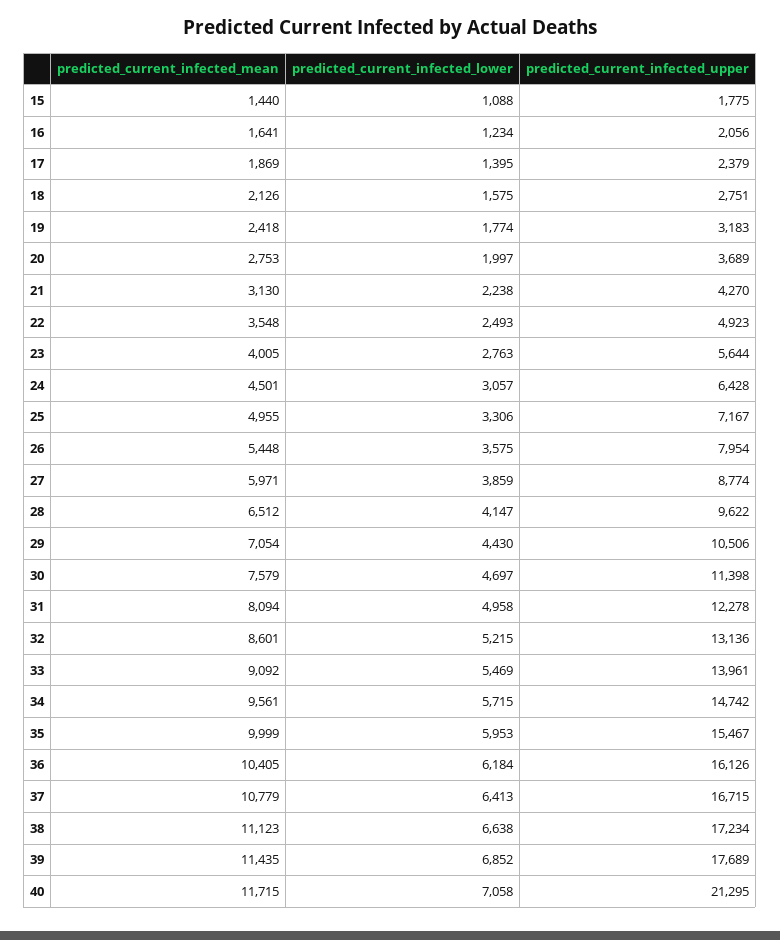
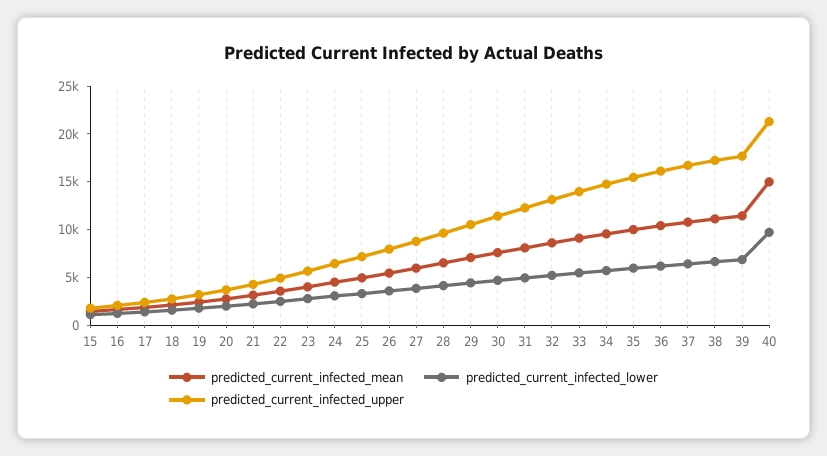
  {
    "predicted_current_infected_mean": {
      "15": 1440,
      "16": 1641,
      "17": 1869,
      "18": 2126,
      "19": 2418,
      "20": 2753,
      "21": 3130,
      "22": 3548,
      "23": 4005,
      "24": 4501,
      "25": 4955,
      "26": 5448,
      "27": 5971,
      "28": 6512,
      "29": 7054,
      "30": 7579,
      "31": 8094,
      "32": 8601,
      "33": 9092,
      "34": 9561,
      "35": 9999,
      "36": 10405,
      "37": 10779,
      "38": 11123,
      "39": 11435,
-     "40": 11715
+     "40": 15000
    },
    "predicted_current_infected_lower": {
      "15": 1088,
      "16": 1234,
      "17": 1395,
      "18": 1575,
      "19": 1774,
      "20": 1997,
      "21": 2238,
      "22": 2493,
      "23": 2763,
      "24": 3057,
      "25": 3306,
      "26": 3575,
      "27": 3859,
      "28": 4147,
      "29": 4430,
      "30": 4697,
      "31": 4958,
      "32": 5215,
      "33": 5469,
      "34": 5715,
      "35": 5953,
      "36": 6184,
      "37": 6413,
      "38": 6638,
      "39": 6852,
-     "40": 7058
+     "40": 10000
    },
    "predicted_current_infected_upper": {
      "15": 1775,
      "16": 2056,
      "17": 2379,
      "18": 2751,
      "19": 3183,
      "20": 3689,
      "21": 4270,
      "22": 4923,
      "23": 5644,
      "24": 6428,
      "25": 7167,
      "26": 7954,
      "27": 8774,
      "28": 9622,
      "29": 10506,
      "30": 11398,
      "31": 12278,
      "32": 13136,
      "33": 13961,
      "34": 14742,
      "35": 15467,
      "36": 16126,
      "37": 16715,
      "38": 17234,
      "39": 17689,
      "40": 21295
    }
  }

